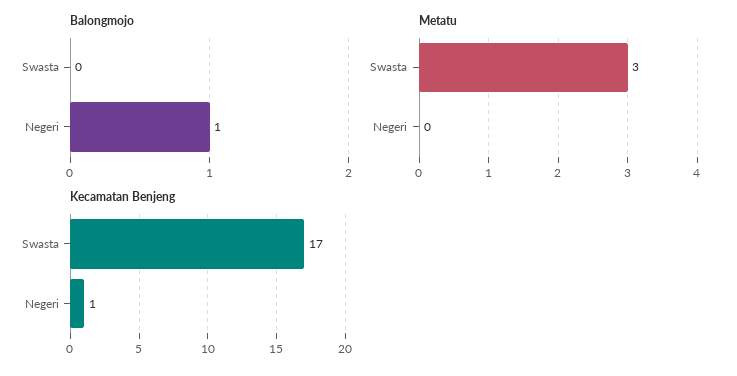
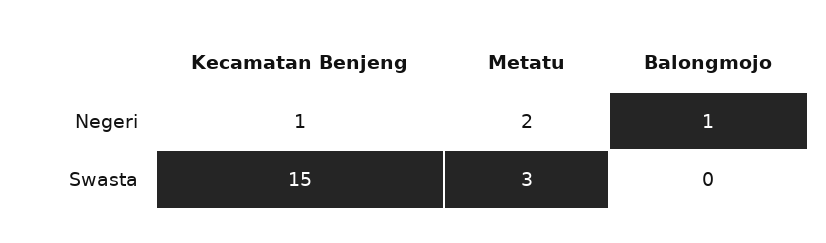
  {
    "Balongmojo": {
      "Swasta": 0,
      "Negeri": 1
    },
    "Metatu": {
      "Swasta": 3,
-     "Negeri": 0
+     "Negeri": 2
    },
    "Kecamatan Benjeng": {
-     "Swasta": 17,
+     "Swasta": 15,
      "Negeri": 1
    }
  }

